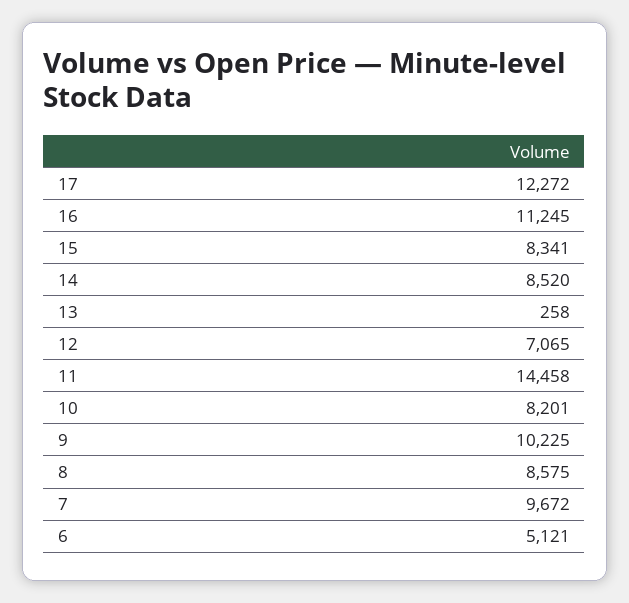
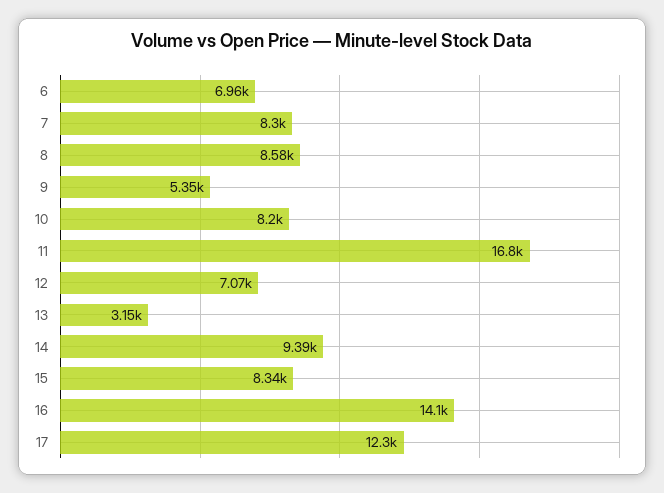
  {
    "17": 12272,
-   "16": 11245,
+   "16": 14100,
    "15": 8341,
-   "14": 8520,
+   "14": 9390,
-   "13": 258,
+   "13": 3150,
    "12": 7065,
-   "11": 14458,
+   "11": 16800,
    "10": 8201,
-   "9": 10225,
+   "9": 5350,
    "8": 8575,
-   "7": 9672,
+   "7": 8300,
-   "6": 5121
+   "6": 6960
  }

